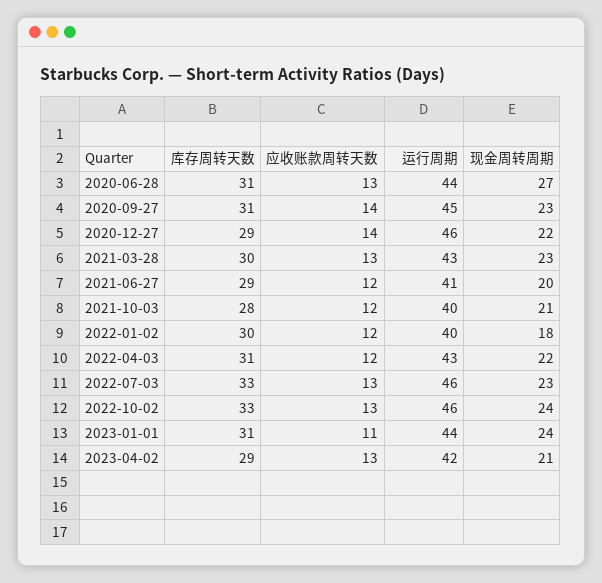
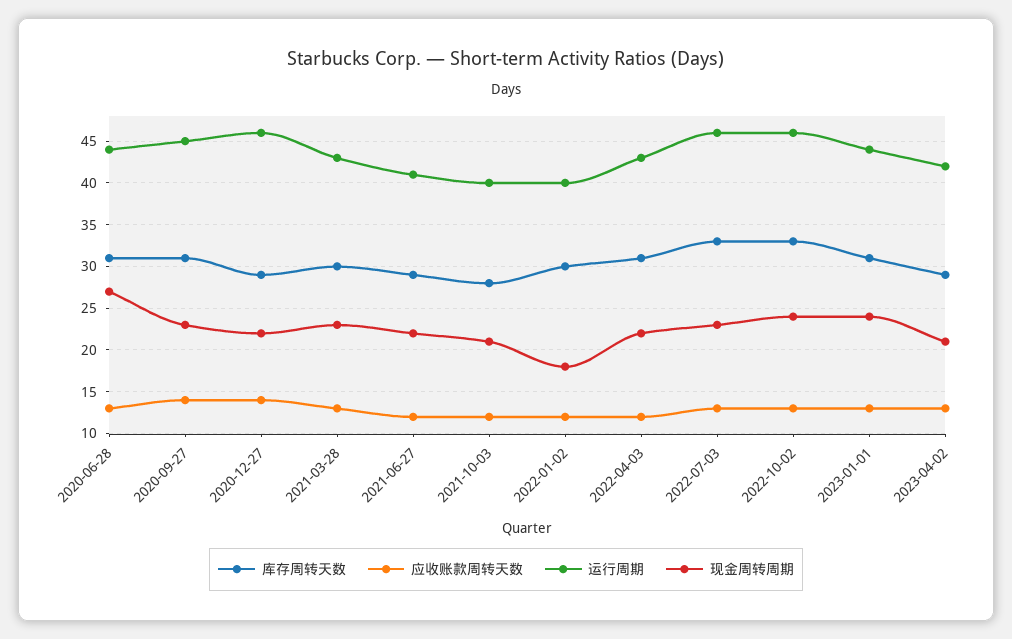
  {
    "库存周转天数": {
      "2020-06-28": 31,
      "2020-09-27": 31,
      "2020-12-27": 29,
      "2021-03-28": 30,
      "2021-06-27": 29,
      "2021-10-03": 28,
      "2022-01-02": 30,
      "2022-04-03": 31,
      "2022-07-03": 33,
      "2022-10-02": 33,
      "2023-01-01": 31,
      "2023-04-02": 29
    },
    "应收账款周转天数": {
      "2020-06-28": 13,
      "2020-09-27": 14,
      "2020-12-27": 14,
      "2021-03-28": 13,
      "2021-06-27": 12,
      "2021-10-03": 12,
      "2022-01-02": 12,
      "2022-04-03": 12,
      "2022-07-03": 13,
      "2022-10-02": 13,
-     "2023-01-01": 11,
+     "2023-01-01": 13,
      "2023-04-02": 13
    },
    "运行周期": {
      "2020-06-28": 44,
      "2020-09-27": 45,
      "2020-12-27": 46,
      "2021-03-28": 43,
      "2021-06-27": 41,
      "2021-10-03": 40,
      "2022-01-02": 40,
      "2022-04-03": 43,
      "2022-07-03": 46,
      "2022-10-02": 46,
      "2023-01-01": 44,
      "2023-04-02": 42
    },
    "现金周转周期": {
      "2020-06-28": 27,
      "2020-09-27": 23,
      "2020-12-27": 22,
      "2021-03-28": 23,
-     "2021-06-27": 20,
+     "2021-06-27": 22,
      "2021-10-03": 21,
      "2022-01-02": 18,
      "2022-04-03": 22,
      "2022-07-03": 23,
      "2022-10-02": 24,
      "2023-01-01": 24,
      "2023-04-02": 21
    }
  }

